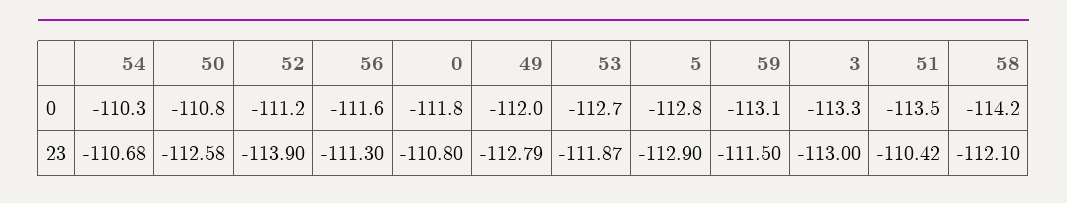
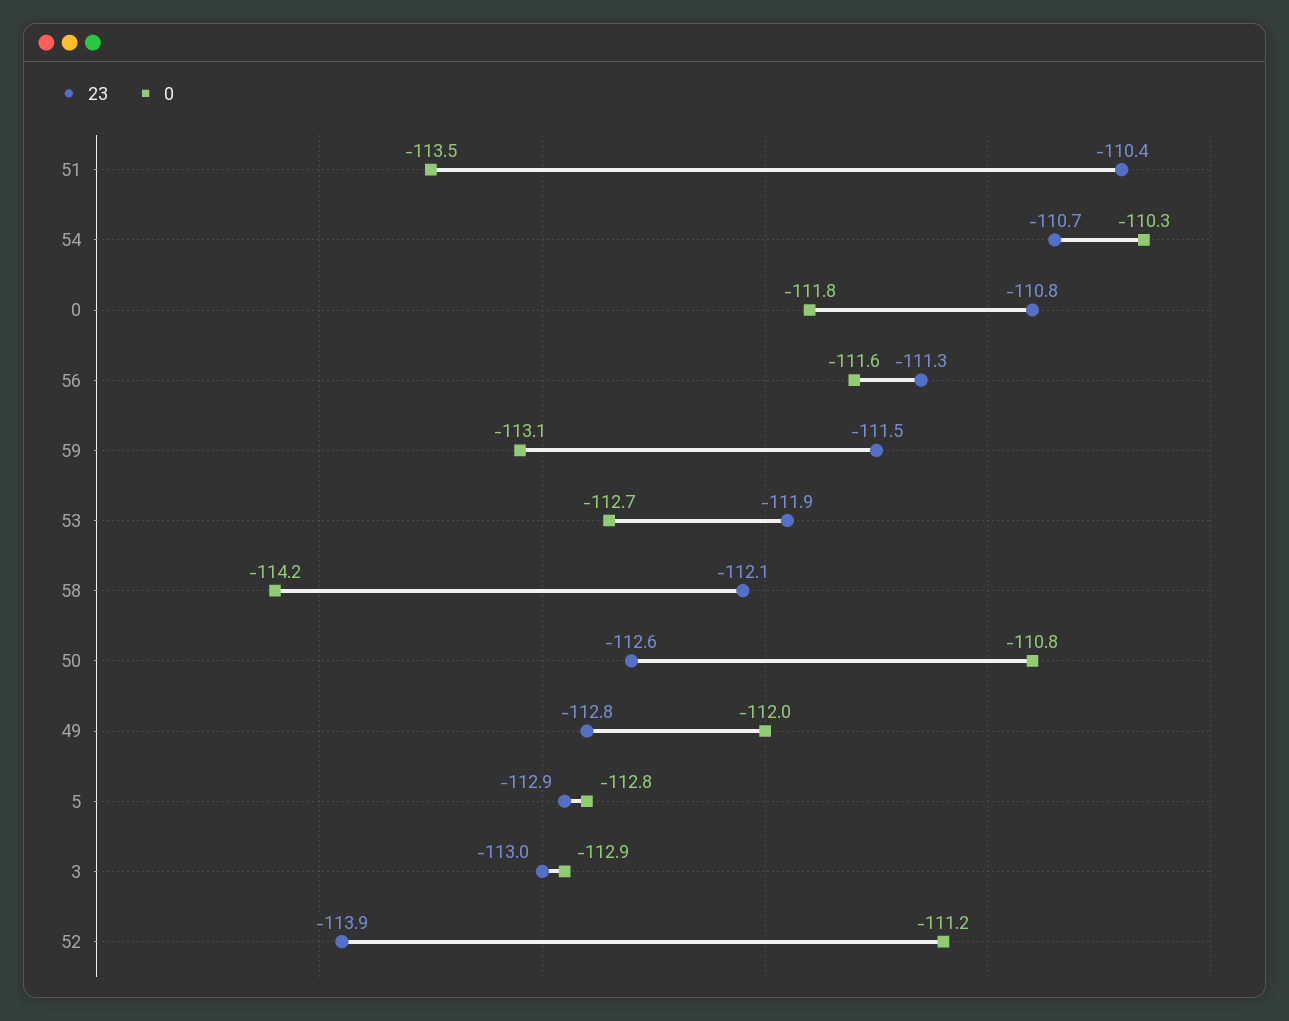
  {
    "0": {
      "54": -110.3,
      "50": -110.8,
      "52": -111.2,
      "56": -111.6,
      "0": -111.8,
      "49": -112,
      "53": -112.7,
      "5": -112.8,
      "59": -113.1,
-     "3": -113.3,
+     "3": -112.9,
      "51": -113.5,
      "58": -114.2
    },
    "23": {
      "54": -110.68,
      "50": -112.58,
      "52": -113.9,
      "56": -111.3,
      "0": -110.8,
      "49": -112.79,
      "53": -111.87,
      "5": -112.9,
      "59": -111.5,
      "3": -113,
      "51": -110.42,
      "58": -112.1
    }
  }

